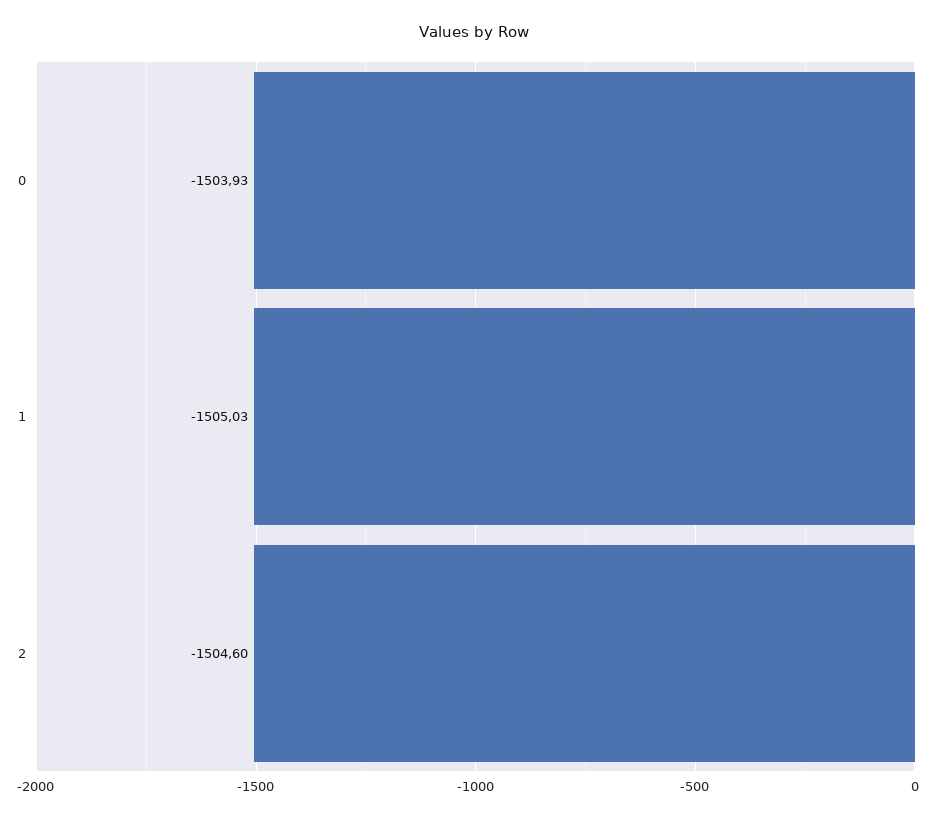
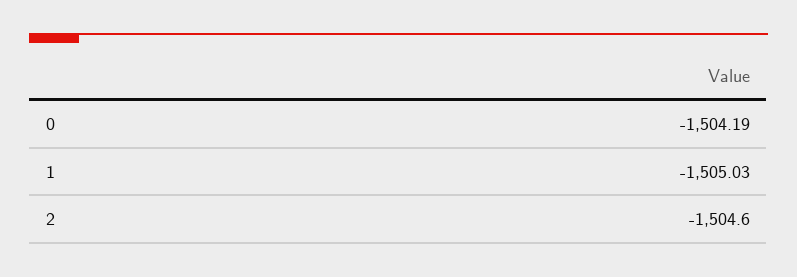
  {
-   "0": -1503.93,
+   "0": -1504.19,
    "1": -1505.03,
    "2": -1504.6
  }

